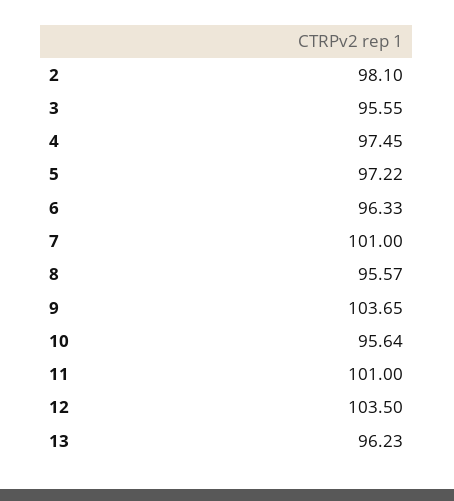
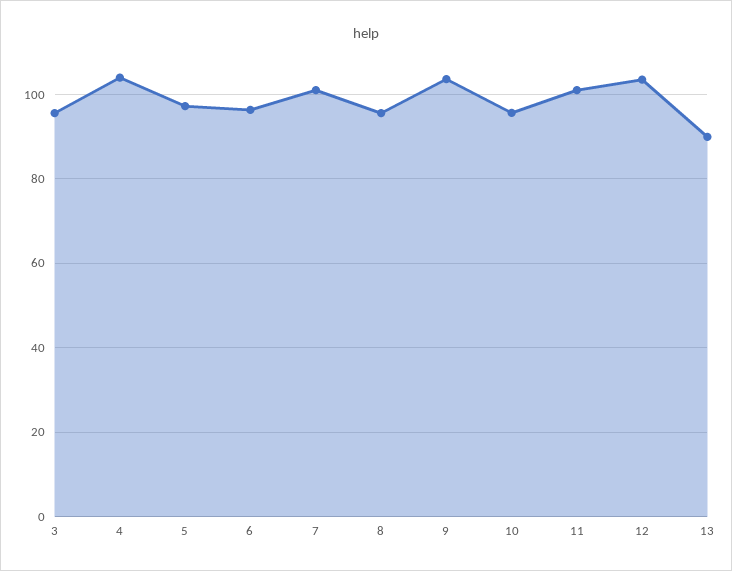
  {
-   "2": 98.1,
    "3": 95.55,
-   "4": 97.45,
+   "4": 104,
    "5": 97.22,
    "6": 96.33,
    "7": 101,
    "8": 95.57,
    "9": 103.65,
    "10": 95.64,
    "11": 101,
    "12": 103.5,
-   "13": 96.23
+   "13": 90
  }

